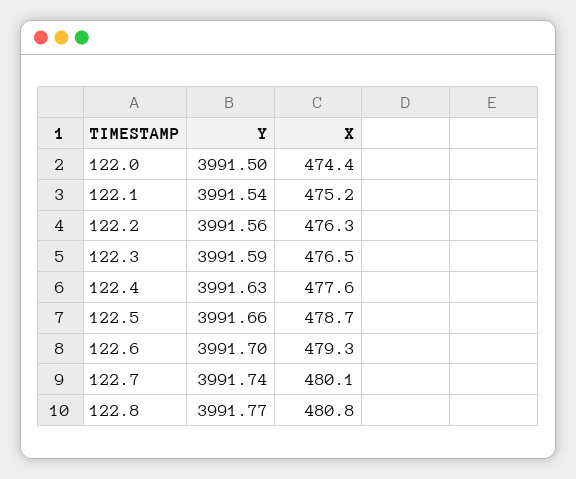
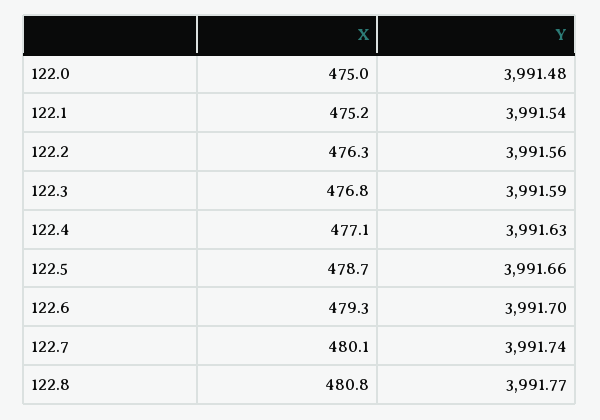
  {
    "Y": {
-     "122.0": 3991.5,
+     "122.0": 3991.48,
      "122.1": 3991.54,
      "122.2": 3991.56,
      "122.3": 3991.59,
      "122.4": 3991.63,
      "122.5": 3991.66,
      "122.6": 3991.7,
      "122.7": 3991.74,
      "122.8": 3991.77
    },
    "X": {
-     "122.0": 474.4,
+     "122.0": 475,
      "122.1": 475.2,
      "122.2": 476.3,
-     "122.3": 476.5,
+     "122.3": 476.8,
-     "122.4": 477.6,
+     "122.4": 477.1,
      "122.5": 478.7,
      "122.6": 479.3,
      "122.7": 480.1,
      "122.8": 480.8
    }
  }

